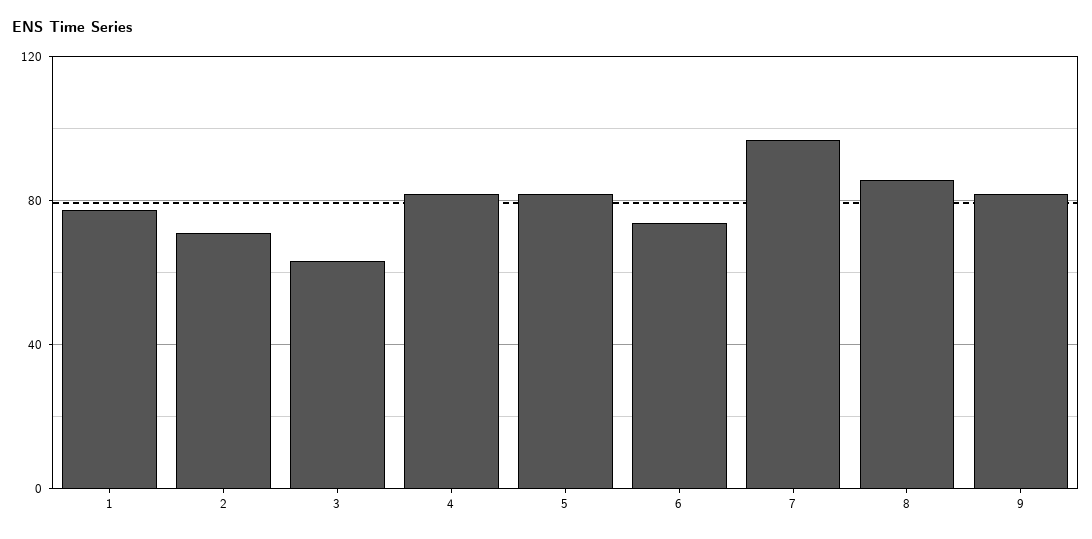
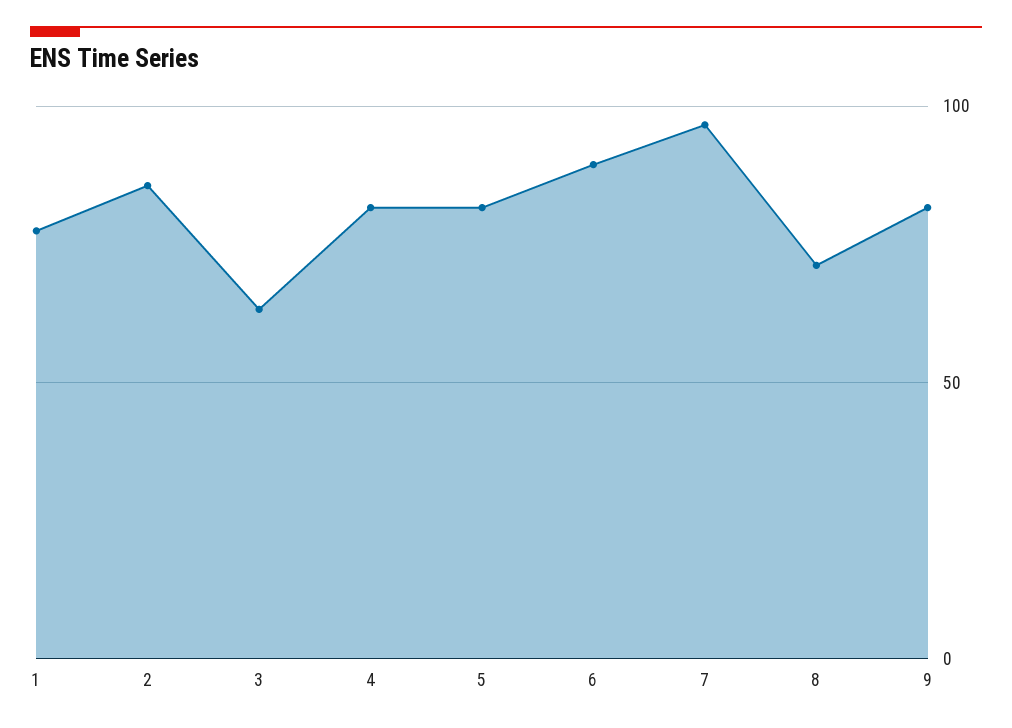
  {
    "1": 75,
-   "2": 70,
+   "2": 85,
    "3": 65,
    "4": 80,
    "5": 80,
-   "6": 75,
+   "6": 90,
    "7": 95,
-   "8": 85,
+   "8": 70,
    "9": 80
  }

